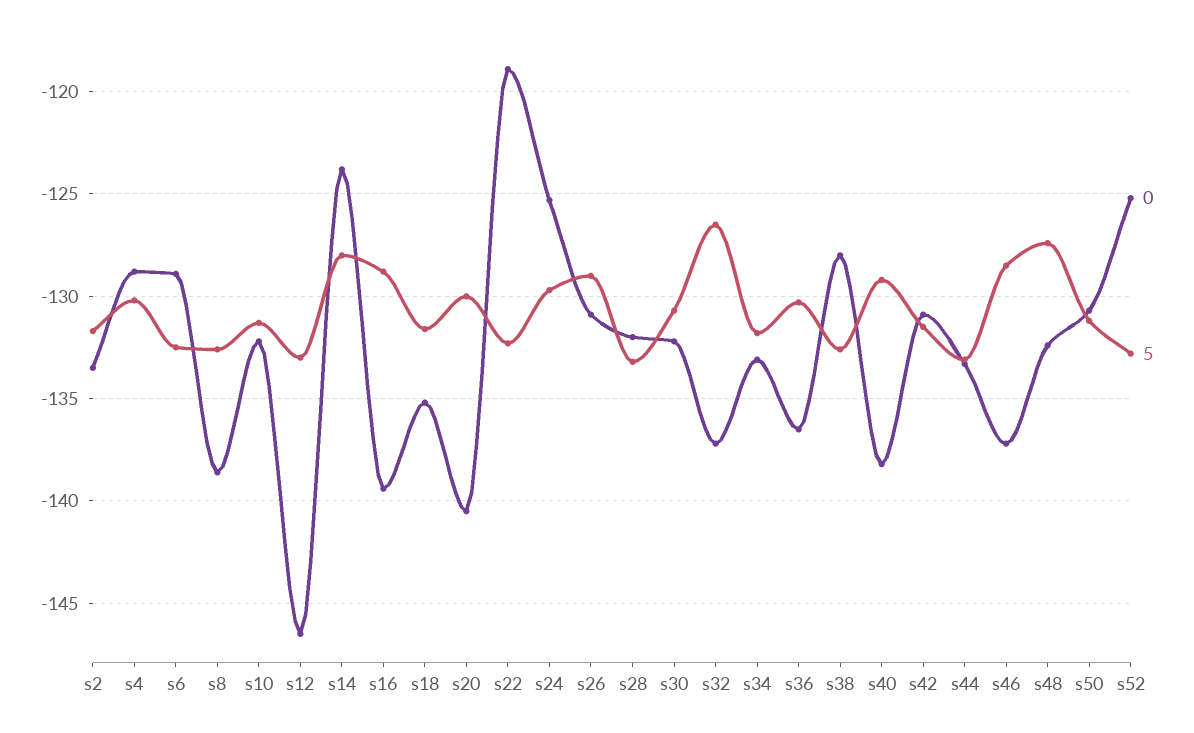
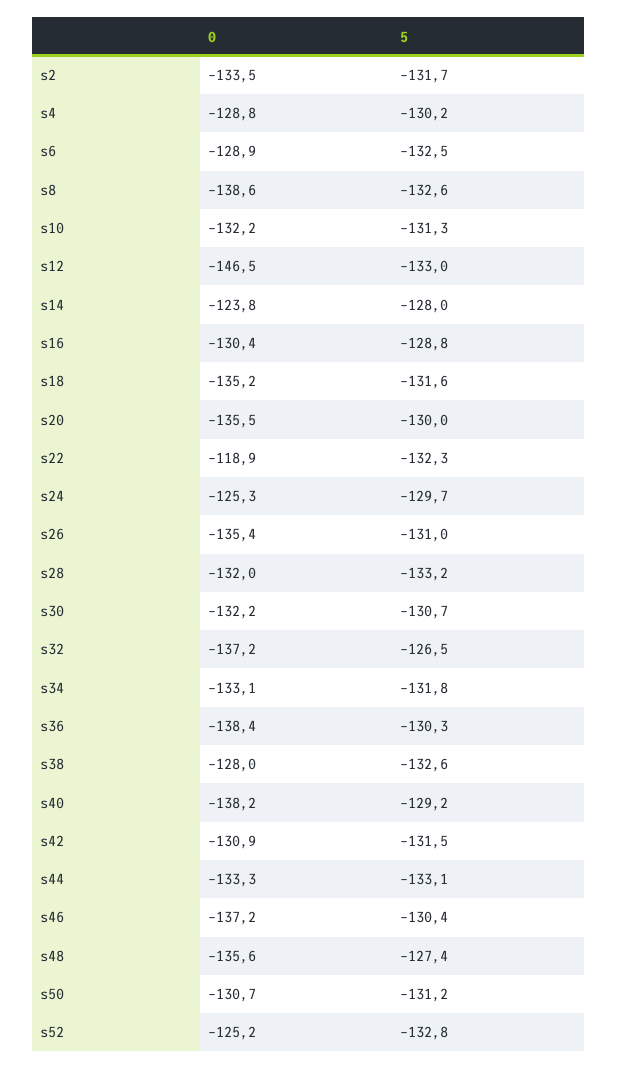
  {
    "0": {
      "s2": -133.5,
      "s4": -128.8,
      "s6": -128.9,
      "s8": -138.6,
      "s10": -132.2,
      "s12": -146.5,
      "s14": -123.8,
-     "s16": -139.5,
+     "s16": -130.4,
      "s18": -135.2,
-     "s20": -140.5,
+     "s20": -135.5,
      "s22": -118.9,
      "s24": -125.3,
-     "s26": -131,
+     "s26": -135.4,
      "s28": -132,
      "s30": -132.2,
      "s32": -137.2,
      "s34": -133.1,
-     "s36": -136.5,
+     "s36": -138.4,
      "s38": -128,
      "s40": -138.2,
      "s42": -130.9,
      "s44": -133.3,
      "s46": -137.2,
-     "s48": -132.5,
+     "s48": -135.6,
      "s50": -130.7,
      "s52": -125.2
    },
    "5": {
      "s2": -131.7,
      "s4": -130.2,
      "s6": -132.5,
      "s8": -132.6,
      "s10": -131.3,
      "s12": -133,
      "s14": -128,
      "s16": -128.8,
      "s18": -131.6,
      "s20": -130,
      "s22": -132.3,
      "s24": -129.7,
-     "s26": -129,
+     "s26": -131,
      "s28": -133.2,
      "s30": -130.7,
      "s32": -126.5,
      "s34": -131.8,
      "s36": -130.3,
      "s38": -132.6,
      "s40": -129.2,
      "s42": -131.5,
      "s44": -133.1,
-     "s46": -128.5,
+     "s46": -130.4,
      "s48": -127.4,
      "s50": -131.2,
      "s52": -132.8
    }
  }

